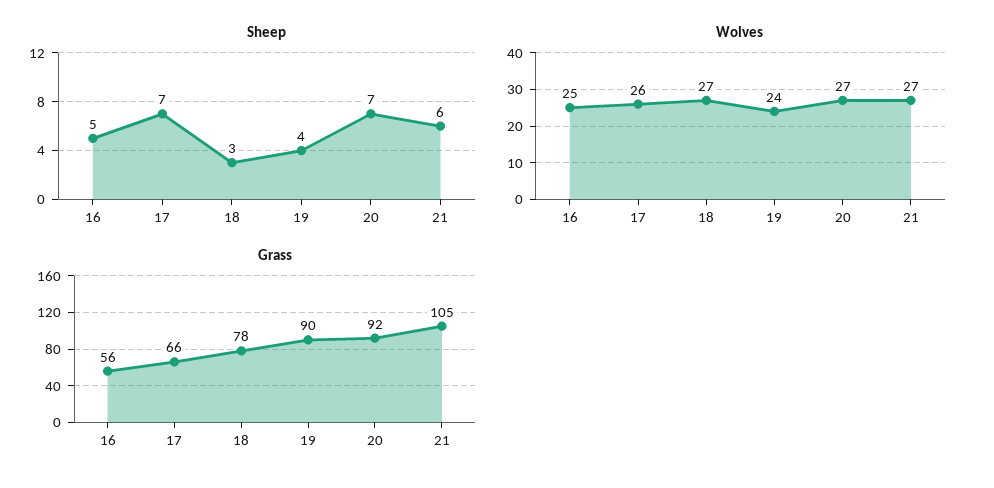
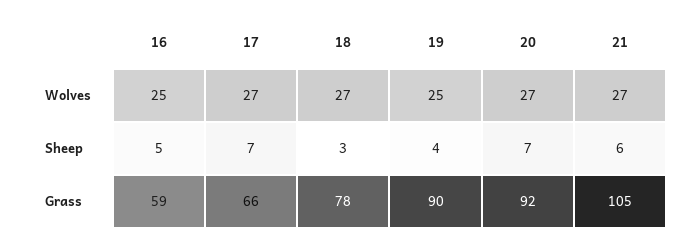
  {
    "Sheep": {
      "16": 5,
      "17": 7,
      "18": 3,
      "19": 4,
      "20": 7,
      "21": 6
    },
    "Wolves": {
      "16": 25,
-     "17": 26,
+     "17": 27,
      "18": 27,
-     "19": 24,
+     "19": 25,
      "20": 27,
      "21": 27
    },
    "Grass": {
-     "16": 56,
+     "16": 59,
      "17": 66,
      "18": 78,
      "19": 90,
      "20": 92,
      "21": 105
    }
  }

